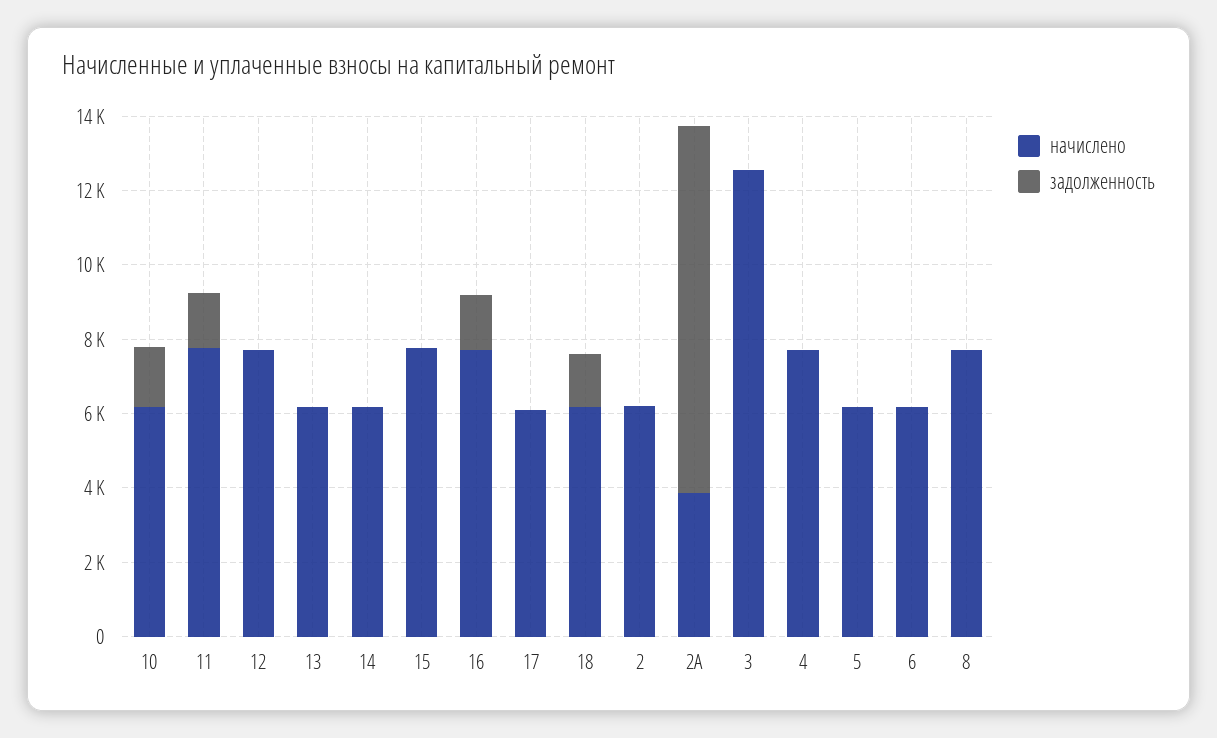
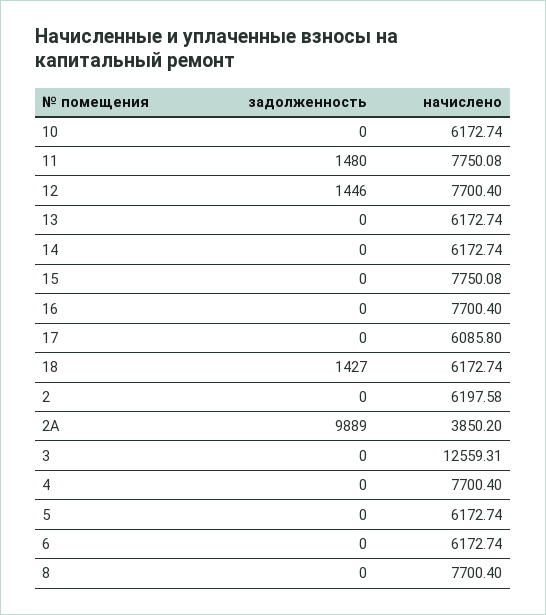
  {
    "начислено": {
      "10": 6172.74,
      "11": 7750.08,
      "12": 7700.4,
      "13": 6172.74,
      "14": 6172.74,
      "15": 7750.08,
      "16": 7700.4,
      "17": 6085.8,
      "18": 6172.74,
      "2": 6197.58,
      "2А": 3850.2,
      "3": 12559.31,
      "4": 7700.4,
      "5": 6172.74,
      "6": 6172.74,
      "8": 7700.4
    },
    "задолженность": {
-     "10": 1500,
+     "10": 0,
      "11": 1480,
-     "12": 0,
+     "12": 1446,
      "13": 0,
      "14": 0,
      "15": 0,
-     "16": 1500,
+     "16": 0,
      "17": 0,
      "18": 1427,
      "2": 0,
      "2А": 9889,
      "3": 0,
      "4": 0,
      "5": 0,
      "6": 0,
      "8": 0
    }
  }

